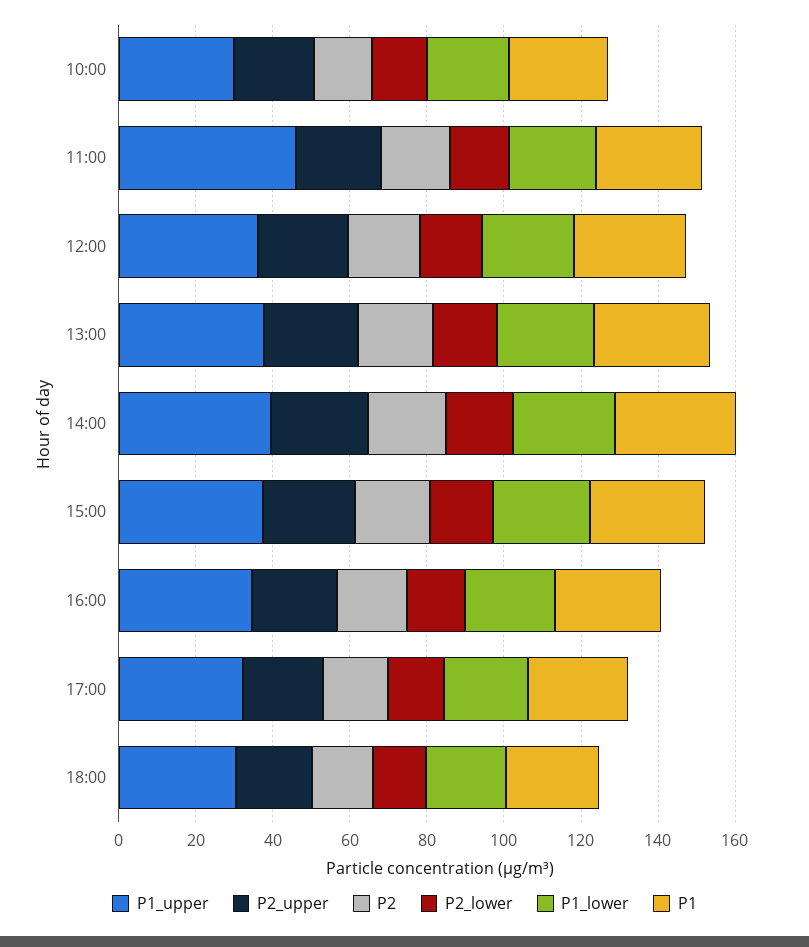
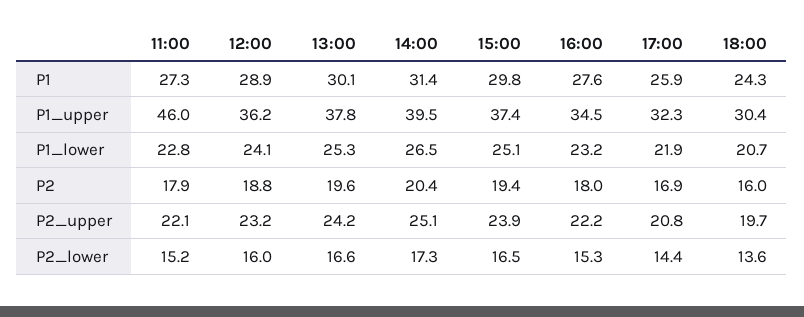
  {
    "P1_upper": {
-     "10:00": 30,
      "11:00": 46,
      "12:00": 36.2,
      "13:00": 37.8,
      "14:00": 39.5,
      "15:00": 37.4,
      "16:00": 34.5,
      "17:00": 32.3,
      "18:00": 30.4
    },
    "P2_upper": {
-     "10:00": 20,
      "11:00": 22.1,
      "12:00": 23.2,
      "13:00": 24.2,
      "14:00": 25.1,
      "15:00": 23.9,
      "16:00": 22.2,
      "17:00": 20.8,
      "18:00": 19.7
    },
    "P2": {
-     "10:00": 15,
      "11:00": 17.9,
      "12:00": 18.8,
      "13:00": 19.6,
      "14:00": 20.4,
      "15:00": 19.4,
      "16:00": 18,
      "17:00": 16.9,
      "18:00": 16
    },
    "P2_lower": {
-     "10:00": 15,
      "11:00": 15.2,
      "12:00": 16,
      "13:00": 16.6,
      "14:00": 17.3,
      "15:00": 16.5,
      "16:00": 15.3,
      "17:00": 14.4,
      "18:00": 13.6
    },
    "P1_lower": {
-     "10:00": 20,
      "11:00": 22.8,
      "12:00": 24.1,
      "13:00": 25.3,
      "14:00": 26.5,
      "15:00": 25.1,
      "16:00": 23.2,
      "17:00": 21.9,
      "18:00": 20.7
    },
    "P1": {
-     "10:00": 25,
      "11:00": 27.3,
      "12:00": 28.9,
      "13:00": 30.1,
      "14:00": 31.4,
      "15:00": 29.8,
      "16:00": 27.6,
      "17:00": 25.9,
      "18:00": 24.3
    }
  }

